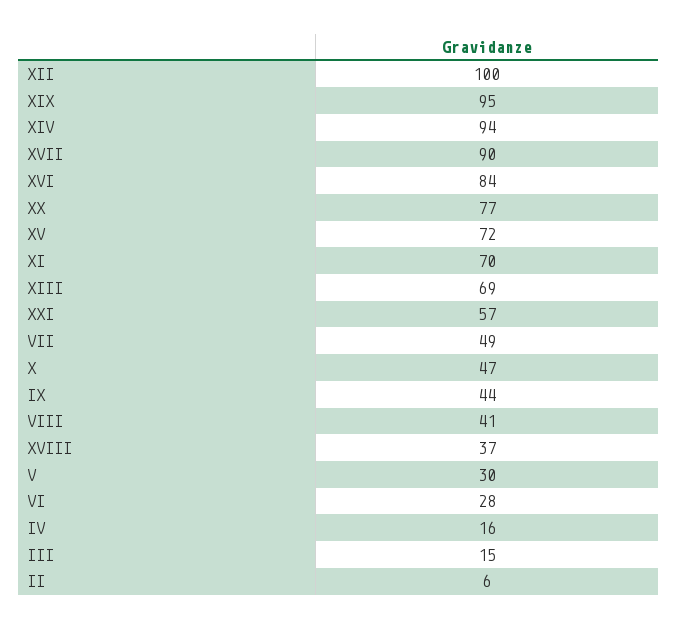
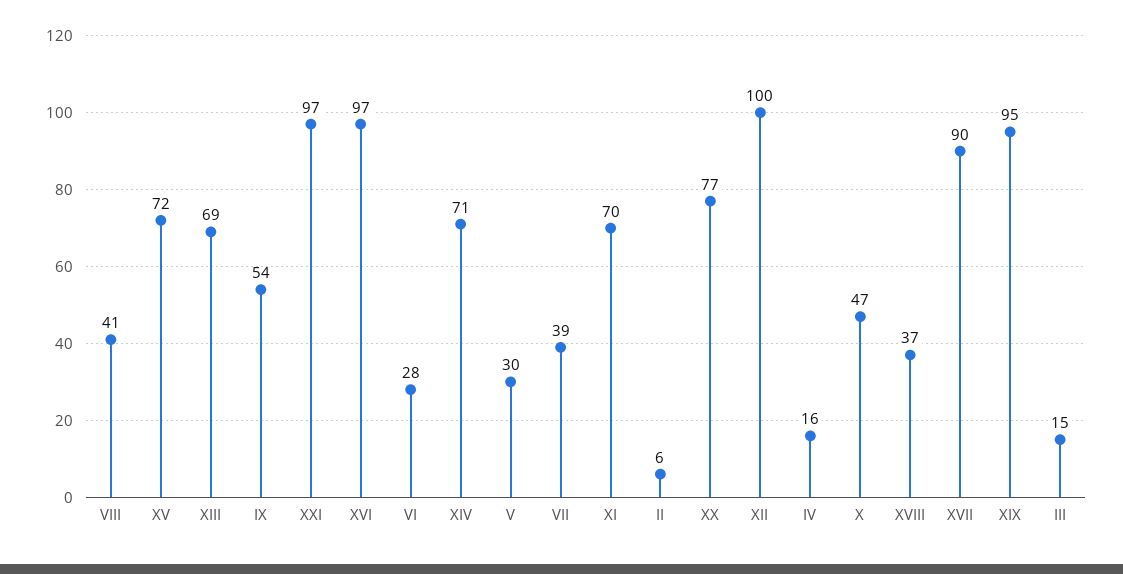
  {
    "XII": 100,
    "XIX": 95,
-   "XIV": 94,
+   "XIV": 71,
    "XVII": 90,
-   "XVI": 84,
+   "XVI": 97,
    "XX": 77,
    "XV": 72,
    "XI": 70,
    "XIII": 69,
-   "XXI": 57,
+   "XXI": 97,
-   "VII": 49,
+   "VII": 39,
    "X": 47,
-   "IX": 44,
+   "IX": 54,
    "VIII": 41,
    "XVIII": 37,
    "V": 30,
    "VI": 28,
    "IV": 16,
    "III": 15,
    "II": 6
  }

